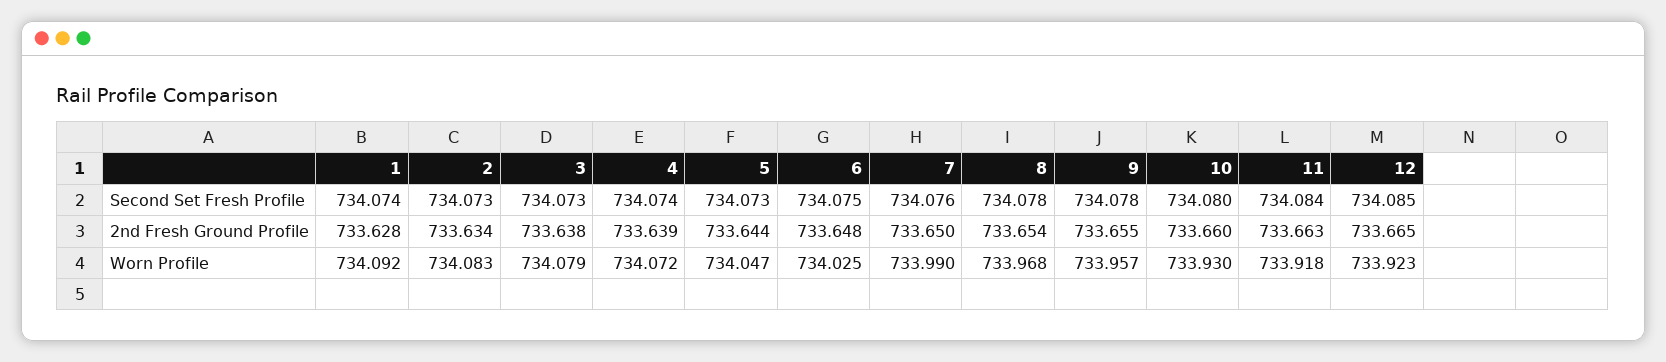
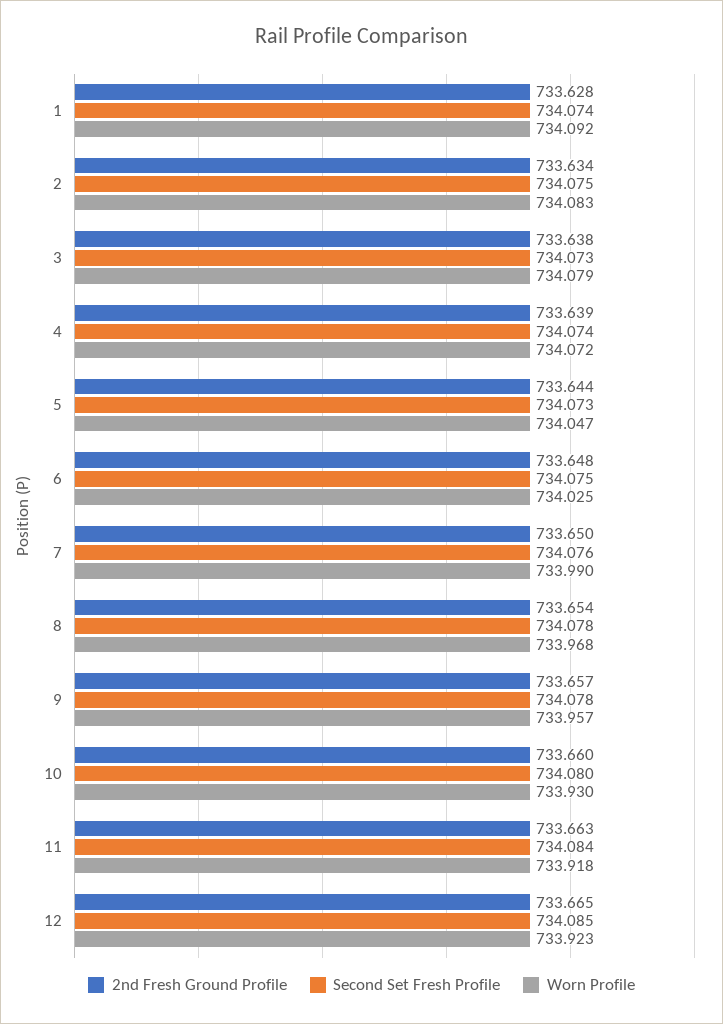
  {
    "Second Set Fresh Profile": {
      "1": 734.074,
-     "2": 734.073,
+     "2": 734.075,
      "3": 734.073,
      "4": 734.074,
      "5": 734.073,
      "6": 734.075,
      "7": 734.076,
      "8": 734.078,
      "9": 734.078,
      "10": 734.08,
      "11": 734.084,
      "12": 734.085
    },
    "2nd Fresh Ground Profile": {
      "1": 733.628,
      "2": 733.634,
      "3": 733.638,
      "4": 733.639,
      "5": 733.644,
      "6": 733.648,
      "7": 733.65,
      "8": 733.654,
-     "9": 733.655,
+     "9": 733.657,
      "10": 733.66,
      "11": 733.663,
      "12": 733.665
    },
    "Worn Profile": {
      "1": 734.092,
      "2": 734.083,
      "3": 734.079,
      "4": 734.072,
      "5": 734.047,
      "6": 734.025,
      "7": 733.99,
      "8": 733.968,
      "9": 733.957,
      "10": 733.93,
      "11": 733.918,
      "12": 733.923
    }
  }

